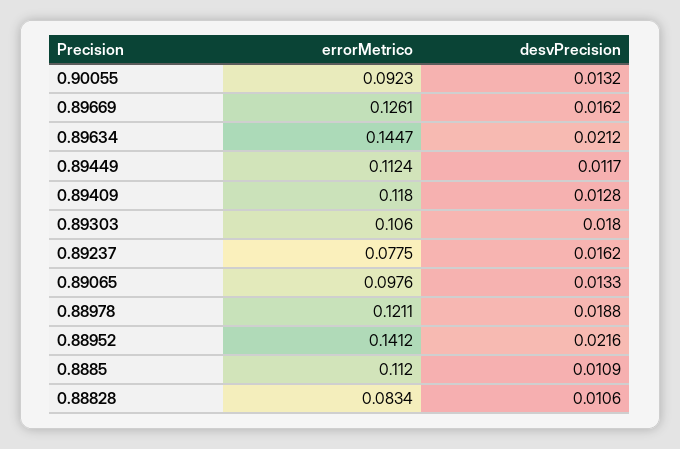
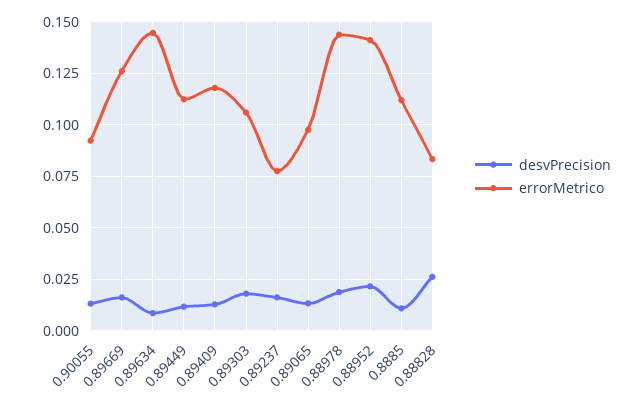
  {
    "errorMetrico": {
      "0.90055": 0.0923,
      "0.89669": 0.1261,
      "0.89634": 0.1447,
      "0.89449": 0.1124,
      "0.89409": 0.118,
      "0.89303": 0.106,
      "0.89237": 0.0775,
      "0.89065": 0.0976,
-     "0.88978": 0.1211,
+     "0.88978": 0.145,
      "0.88952": 0.1412,
      "0.8885": 0.112,
      "0.88828": 0.0834
    },
    "desvPrecision": {
      "0.90055": 0.0132,
      "0.89669": 0.0162,
-     "0.89634": 0.0212,
+     "0.89634": 0.01,
      "0.89449": 0.0117,
      "0.89409": 0.0128,
      "0.89303": 0.018,
      "0.89237": 0.0162,
      "0.89065": 0.0133,
      "0.88978": 0.0188,
      "0.88952": 0.0216,
      "0.8885": 0.0109,
-     "0.88828": 0.0106
+     "0.88828": 0.025
    }
  }

